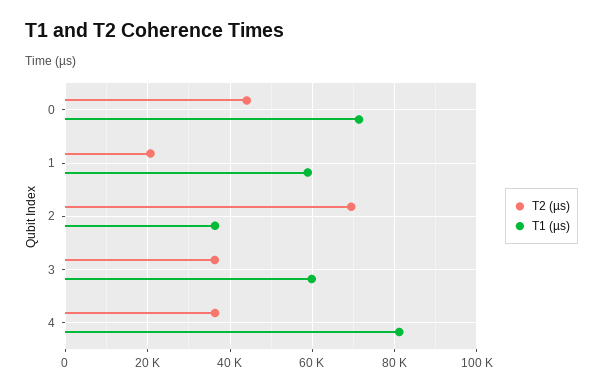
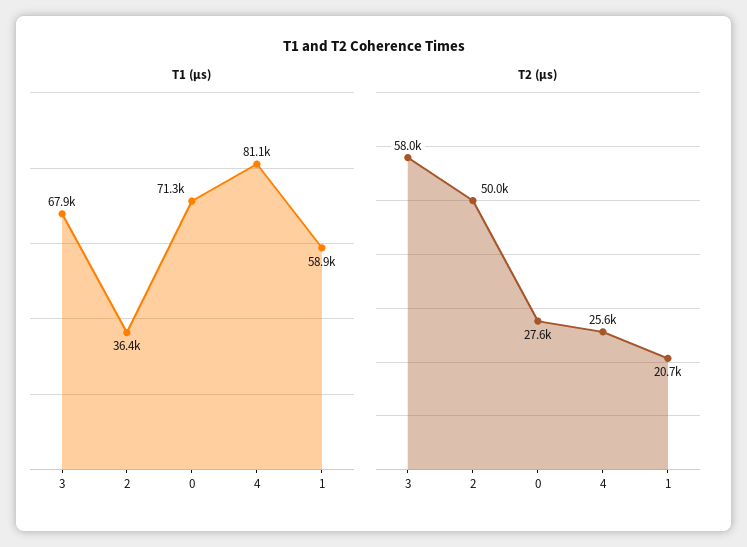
  {
    "T2 (µs)": {
-     "0": 44000,
+     "0": 27600,
      "1": 20700,
-     "2": 70000,
+     "2": 50000,
-     "3": 36000,
+     "3": 58000,
-     "4": 36000
+     "4": 25600
    },
    "T1 (µs)": {
      "0": 71300,
      "1": 58900,
      "2": 36400,
-     "3": 60000,
+     "3": 67900,
      "4": 81100
    }
  }

